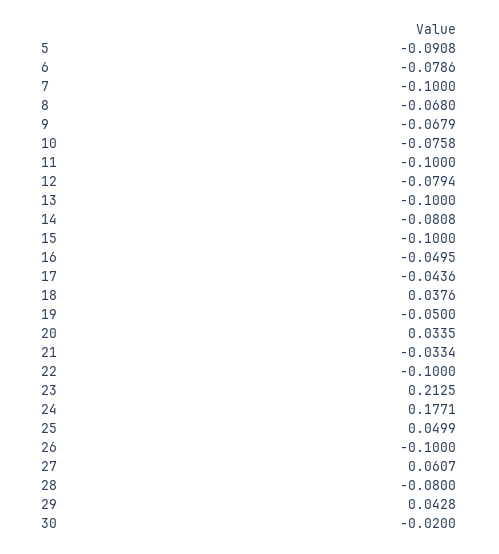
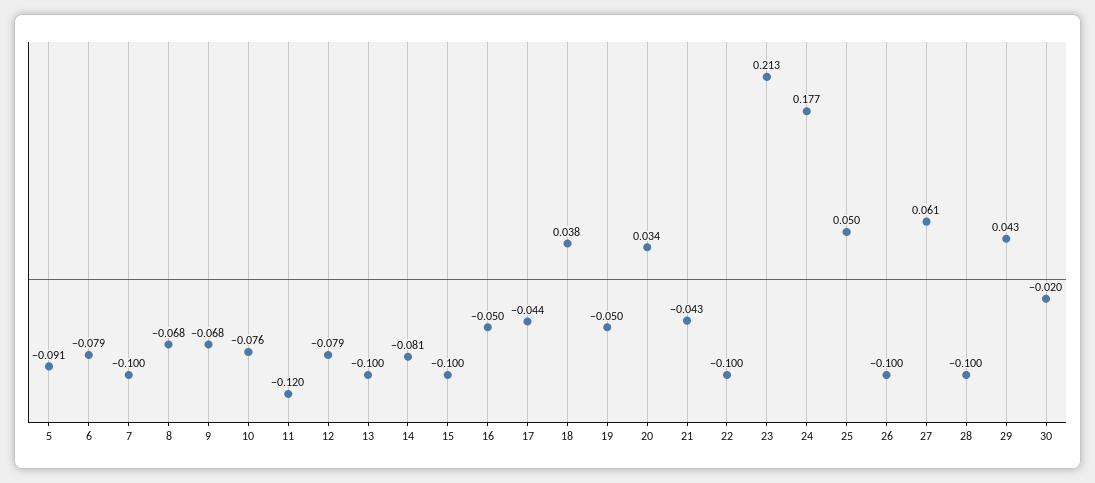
  {
    "5": -0.0908,
    "6": -0.0786,
    "7": -0.1,
    "8": -0.068,
    "9": -0.0679,
    "10": -0.0758,
-   "11": -0.1,
+   "11": -0.12,
    "12": -0.0794,
    "13": -0.1,
    "14": -0.0808,
    "15": -0.1,
    "16": -0.0495,
    "17": -0.0436,
    "18": 0.0376,
    "19": -0.05,
    "20": 0.0335,
-   "21": -0.0334,
+   "21": -0.043,
    "22": -0.1,
    "23": 0.2125,
    "24": 0.1771,
    "25": 0.0499,
    "26": -0.1,
    "27": 0.0607,
-   "28": -0.08,
+   "28": -0.1,
    "29": 0.0428,
    "30": -0.02
  }

